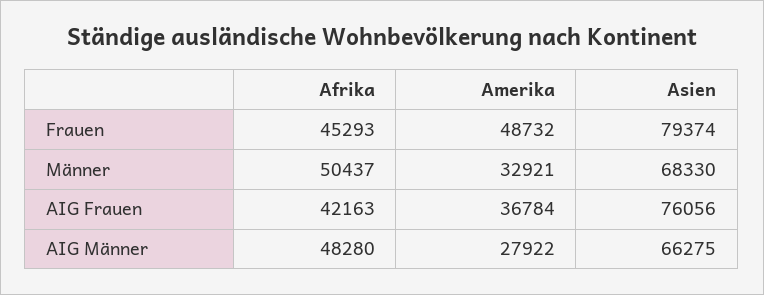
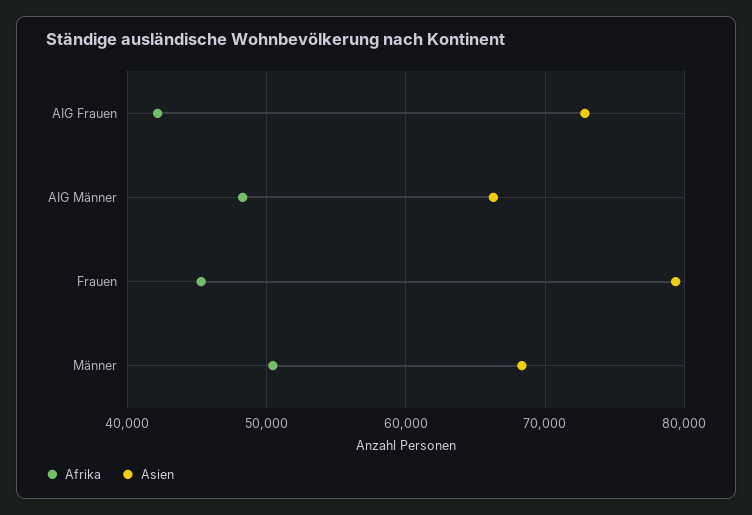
  {
    "Afrika": {
      "Frauen": 45293,
      "Männer": 50437,
      "AIG Frauen": 42163,
      "AIG Männer": 48280
    },
-   "Amerika": {
-     "Frauen": 48732,
-     "Männer": 32921,
-     "AIG Frauen": 36784,
-     "AIG Männer": 27922
-   },
    "Asien": {
      "Frauen": 79374,
      "Männer": 68330,
-     "AIG Frauen": 76056,
+     "AIG Frauen": 73000,
      "AIG Männer": 66275
    }
  }

